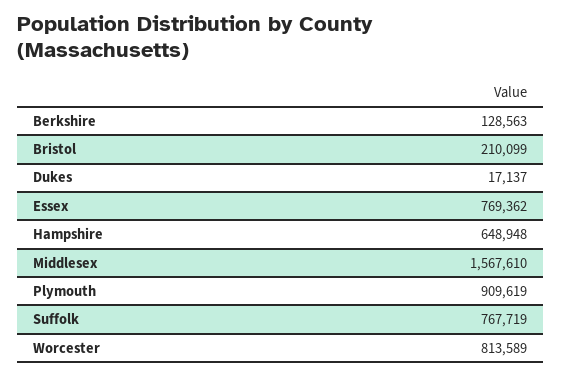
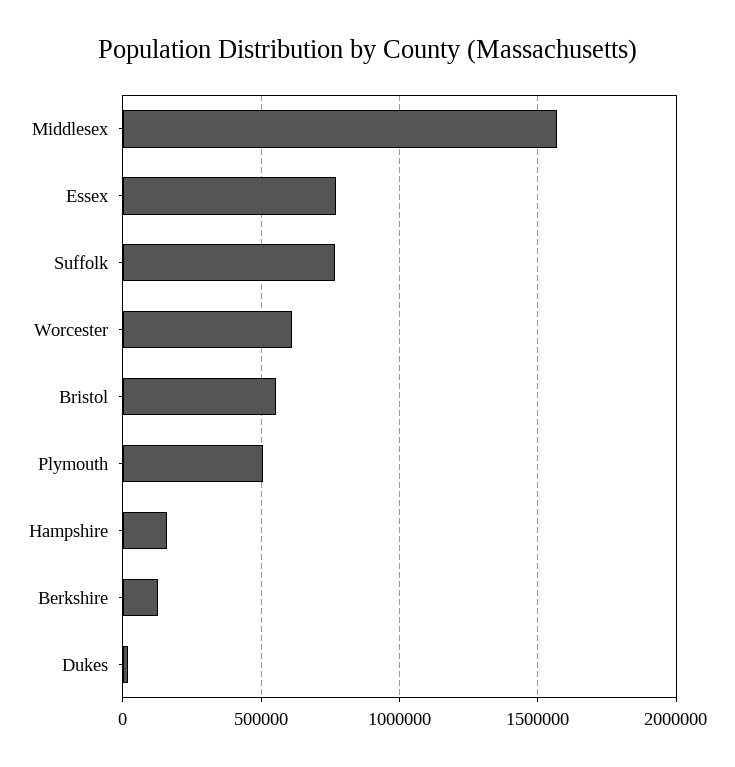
  {
    "Berkshire": 128563,
-   "Bristol": 210099,
+   "Bristol": 550000,
    "Dukes": 17137,
    "Essex": 769362,
-   "Hampshire": 648948,
+   "Hampshire": 150000,
    "Middlesex": 1567610,
-   "Plymouth": 909619,
+   "Plymouth": 500000,
    "Suffolk": 767719,
-   "Worcester": 813589
+   "Worcester": 600000
  }

